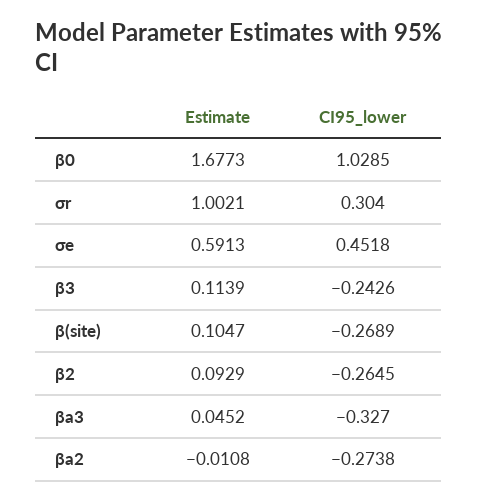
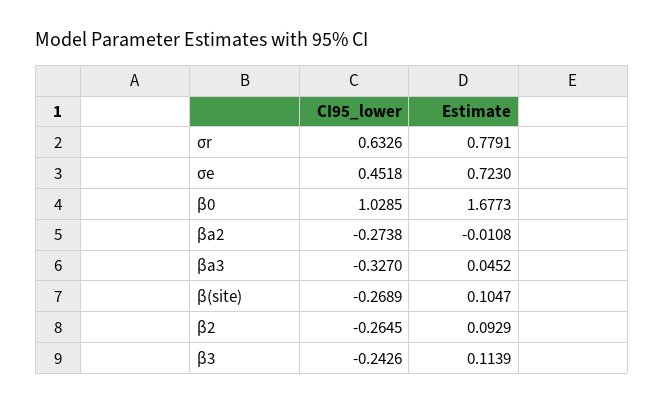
  {
    "Estimate": {
      "β0": 1.6773,
-     "σr": 1.0021,
+     "σr": 0.7791,
-     "σe": 0.5913,
+     "σe": 0.723,
      "β3": 0.1139,
      "β(site)": 0.1047,
      "β2": 0.0929,
      "βa3": 0.0452,
      "βa2": -0.0108
    },
    "CI95_lower": {
      "β0": 1.0285,
-     "σr": 0.304,
+     "σr": 0.6326,
      "σe": 0.4518,
      "β3": -0.2426,
      "β(site)": -0.2689,
      "β2": -0.2645,
      "βa3": -0.327,
      "βa2": -0.2738
    }
  }

